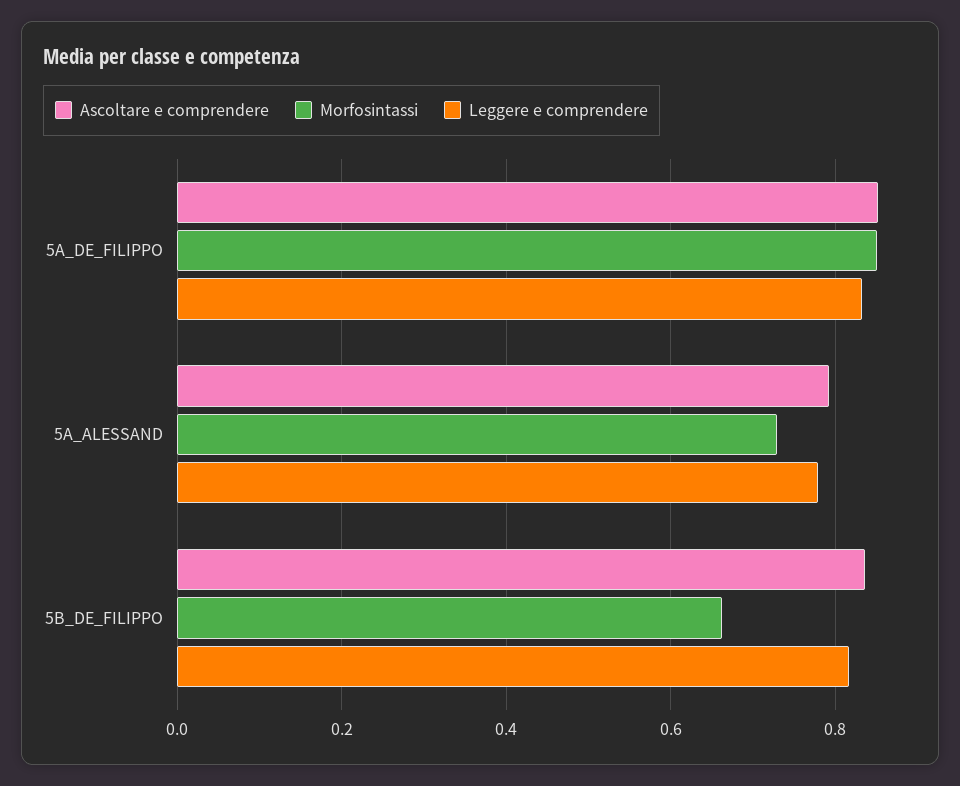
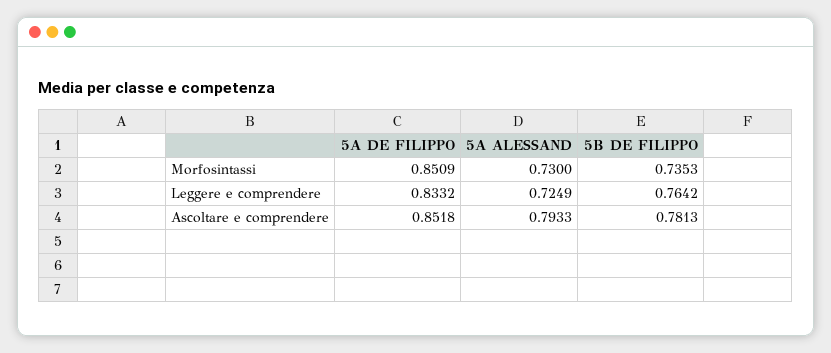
  {
    "Ascoltare e comprendere": {
      "5A_DE_FILIPPO": 0.8518,
      "5A_ALESSAND": 0.7933,
-     "5B_DE_FILIPPO": 0.84
+     "5B_DE_FILIPPO": 0.7813
    },
    "Morfosintassi": {
      "5A_DE_FILIPPO": 0.8509,
      "5A_ALESSAND": 0.73,
-     "5B_DE_FILIPPO": 0.66
+     "5B_DE_FILIPPO": 0.7353
    },
    "Leggere e comprendere": {
      "5A_DE_FILIPPO": 0.8332,
-     "5A_ALESSAND": 0.78,
+     "5A_ALESSAND": 0.7249,
-     "5B_DE_FILIPPO": 0.82
+     "5B_DE_FILIPPO": 0.7642
    }
  }

